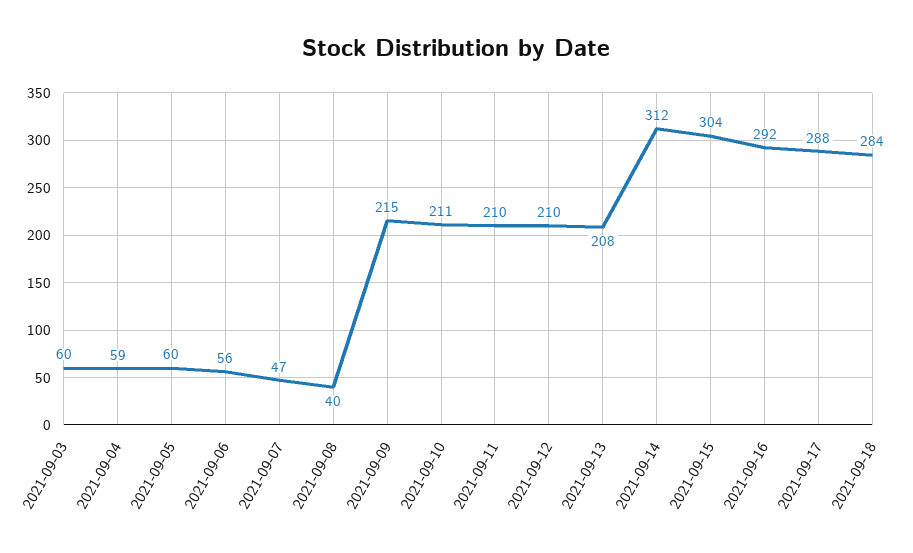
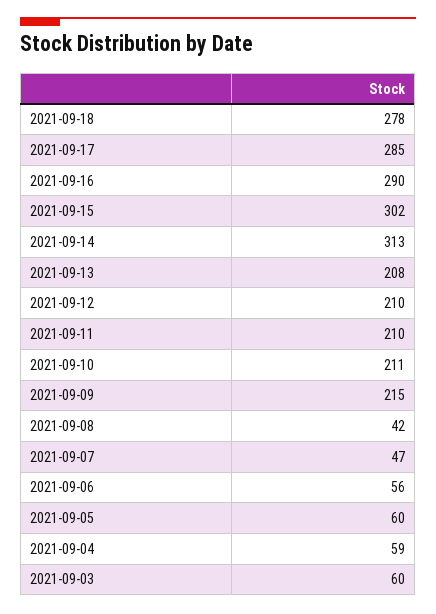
  {
    "2021-09-03": 60,
    "2021-09-04": 59,
    "2021-09-05": 60,
    "2021-09-06": 56,
    "2021-09-07": 47,
-   "2021-09-08": 40,
+   "2021-09-08": 42,
    "2021-09-09": 215,
    "2021-09-10": 211,
    "2021-09-11": 210,
    "2021-09-12": 210,
    "2021-09-13": 208,
-   "2021-09-14": 312,
+   "2021-09-14": 313,
-   "2021-09-15": 304,
+   "2021-09-15": 302,
-   "2021-09-16": 292,
+   "2021-09-16": 290,
-   "2021-09-17": 288,
+   "2021-09-17": 285,
-   "2021-09-18": 284
+   "2021-09-18": 278
  }

